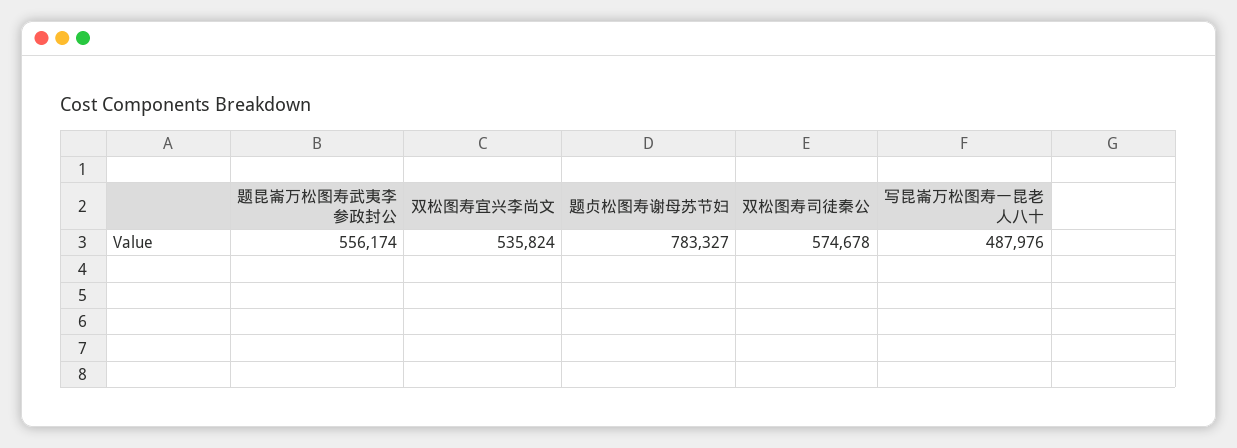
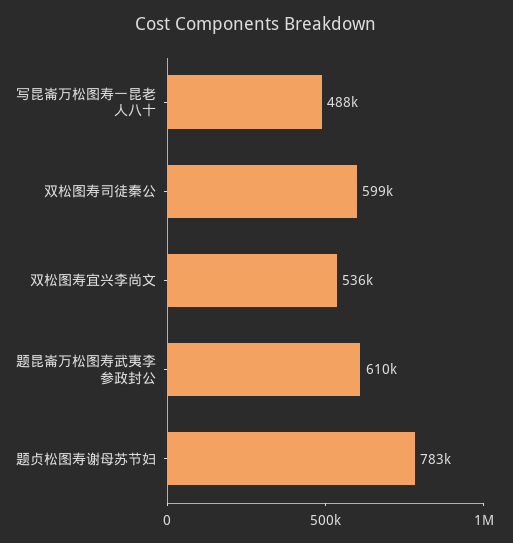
  {
-   "题昆崙万松图寿武夷李参政封公": 556174,
+   "题昆崙万松图寿武夷李参政封公": 610000,
    "双松图寿宜兴李尚文": 535824,
    "题贞松图寿谢母苏节妇": 783327,
-   "双松图寿司徒秦公": 574678,
+   "双松图寿司徒秦公": 599000,
    "写昆崙万松图寿一昆老人八十": 487976
  }

